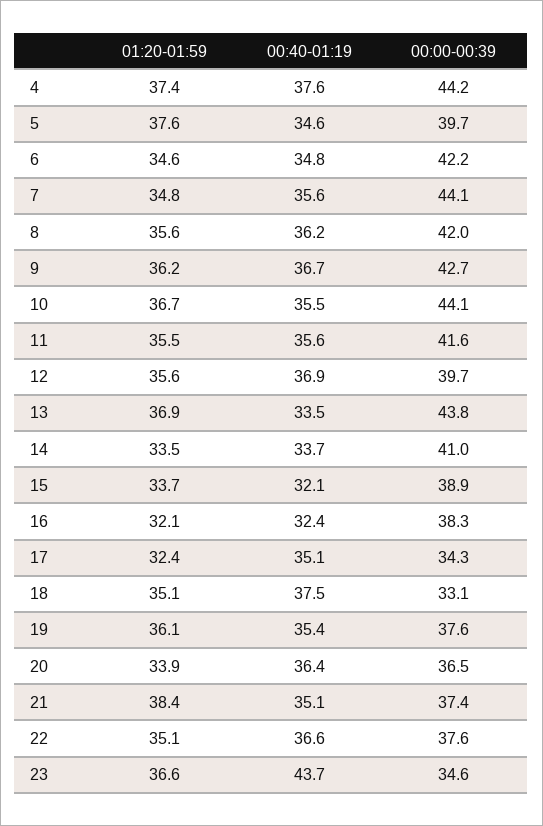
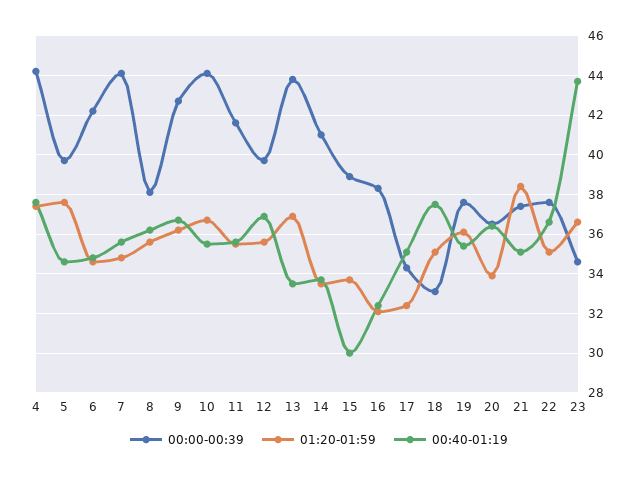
  {
    "01:20-01:59": {
      "4": 37.4,
      "5": 37.6,
      "6": 34.6,
      "7": 34.8,
      "8": 35.6,
      "9": 36.2,
      "10": 36.7,
      "11": 35.5,
      "12": 35.6,
      "13": 36.9,
      "14": 33.5,
      "15": 33.7,
      "16": 32.1,
      "17": 32.4,
      "18": 35.1,
      "19": 36.1,
      "20": 33.9,
      "21": 38.4,
      "22": 35.1,
      "23": 36.6
    },
    "00:40-01:19": {
      "4": 37.6,
      "5": 34.6,
      "6": 34.8,
      "7": 35.6,
      "8": 36.2,
      "9": 36.7,
      "10": 35.5,
      "11": 35.6,
      "12": 36.9,
      "13": 33.5,
      "14": 33.7,
-     "15": 32.1,
+     "15": 30,
      "16": 32.4,
      "17": 35.1,
      "18": 37.5,
      "19": 35.4,
      "20": 36.4,
      "21": 35.1,
      "22": 36.6,
      "23": 43.7
    },
    "00:00-00:39": {
      "4": 44.2,
      "5": 39.7,
      "6": 42.2,
      "7": 44.1,
-     "8": 42,
+     "8": 38,
      "9": 42.7,
      "10": 44.1,
      "11": 41.6,
      "12": 39.7,
      "13": 43.8,
      "14": 41,
      "15": 38.9,
      "16": 38.3,
      "17": 34.3,
      "18": 33.1,
      "19": 37.6,
      "20": 36.5,
      "21": 37.4,
      "22": 37.6,
      "23": 34.6
    }
  }

